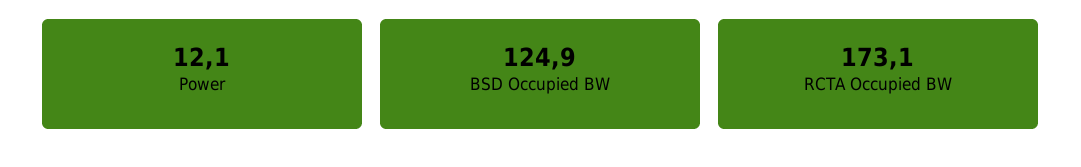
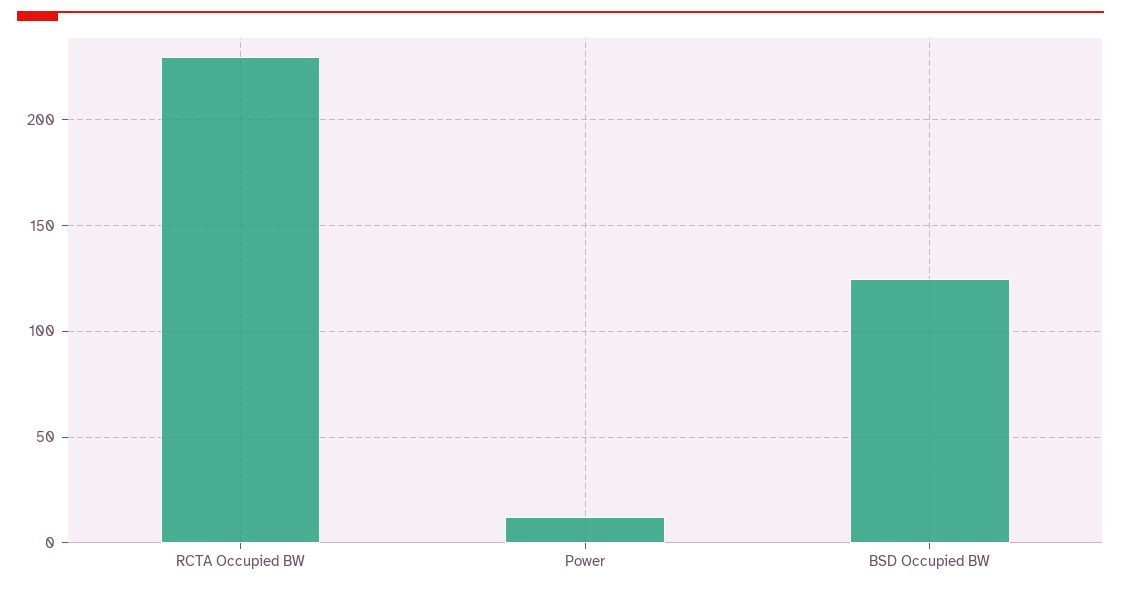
  {
    "Power": 12.1,
    "BSD Occupied BW": 124.9,
-   "RCTA Occupied BW": 173.1
+   "RCTA Occupied BW": 230
  }

